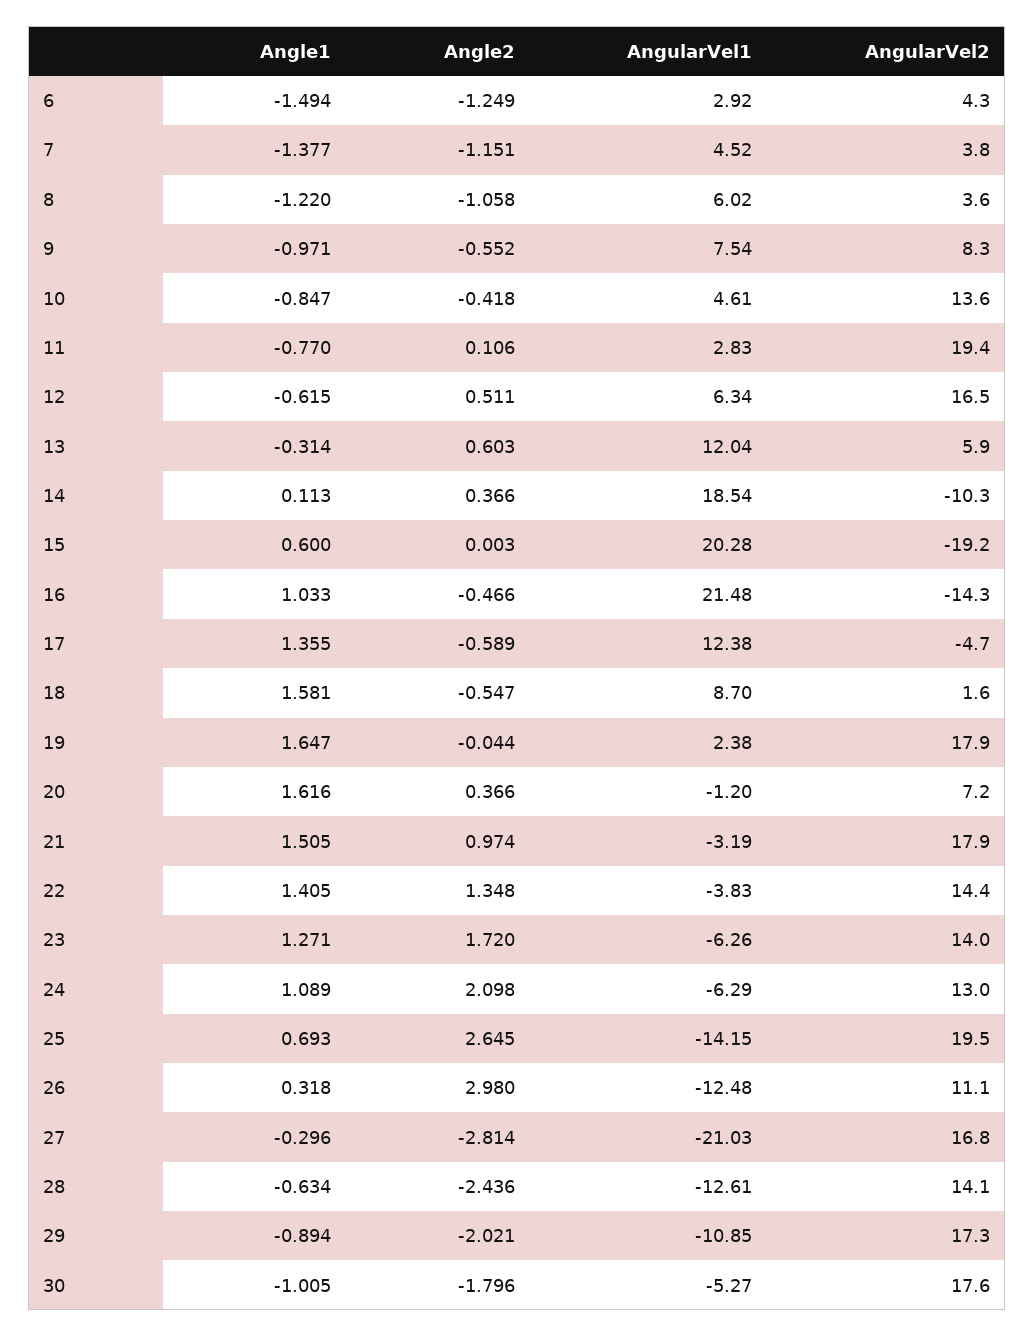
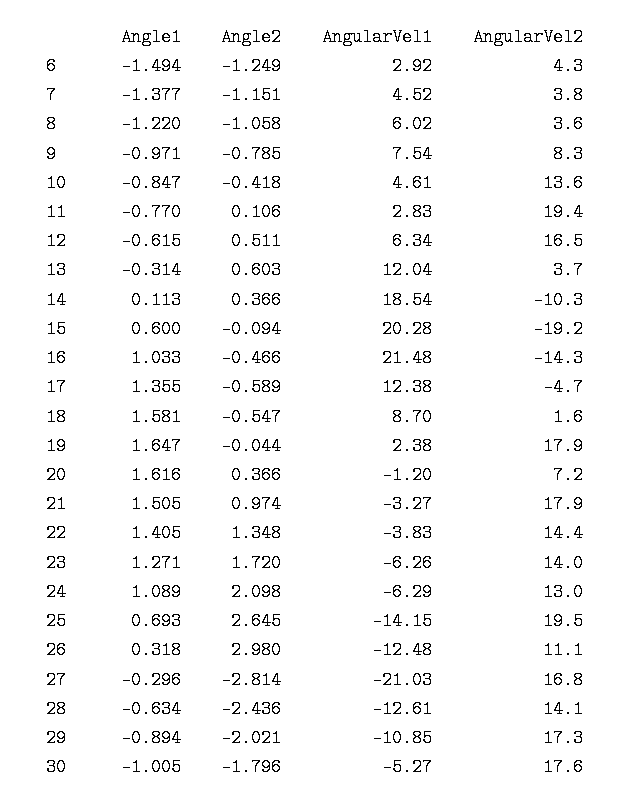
  {
    "Angle1": {
      "6": -1.494,
      "7": -1.377,
      "8": -1.22,
      "9": -0.971,
      "10": -0.847,
      "11": -0.77,
      "12": -0.615,
      "13": -0.314,
      "14": 0.113,
      "15": 0.6,
      "16": 1.033,
      "17": 1.355,
      "18": 1.581,
      "19": 1.647,
      "20": 1.616,
      "21": 1.505,
      "22": 1.405,
      "23": 1.271,
      "24": 1.089,
      "25": 0.693,
      "26": 0.318,
      "27": -0.296,
      "28": -0.634,
      "29": -0.894,
      "30": -1.005
    },
    "Angle2": {
      "6": -1.249,
      "7": -1.151,
      "8": -1.058,
-     "9": -0.552,
+     "9": -0.785,
      "10": -0.418,
      "11": 0.106,
      "12": 0.511,
      "13": 0.603,
      "14": 0.366,
-     "15": 0.003,
+     "15": -0.094,
      "16": -0.466,
      "17": -0.589,
      "18": -0.547,
      "19": -0.044,
      "20": 0.366,
      "21": 0.974,
      "22": 1.348,
      "23": 1.72,
      "24": 2.098,
      "25": 2.645,
      "26": 2.98,
      "27": -2.814,
      "28": -2.436,
      "29": -2.021,
      "30": -1.796
    },
    "AngularVel1": {
      "6": 2.92,
      "7": 4.52,
      "8": 6.02,
      "9": 7.54,
      "10": 4.61,
      "11": 2.83,
      "12": 6.34,
      "13": 12.04,
      "14": 18.54,
      "15": 20.28,
      "16": 21.48,
      "17": 12.38,
      "18": 8.7,
      "19": 2.38,
      "20": -1.2,
-     "21": -3.19,
+     "21": -3.27,
      "22": -3.83,
      "23": -6.26,
      "24": -6.29,
      "25": -14.15,
      "26": -12.48,
      "27": -21.03,
      "28": -12.61,
      "29": -10.85,
      "30": -5.27
    },
    "AngularVel2": {
      "6": 4.3,
      "7": 3.8,
      "8": 3.6,
      "9": 8.3,
      "10": 13.6,
      "11": 19.4,
      "12": 16.5,
-     "13": 5.9,
+     "13": 3.7,
      "14": -10.3,
      "15": -19.2,
      "16": -14.3,
      "17": -4.7,
      "18": 1.6,
      "19": 17.9,
      "20": 7.2,
      "21": 17.9,
      "22": 14.4,
      "23": 14,
      "24": 13,
      "25": 19.5,
      "26": 11.1,
      "27": 16.8,
      "28": 14.1,
      "29": 17.3,
      "30": 17.6
    }
  }

